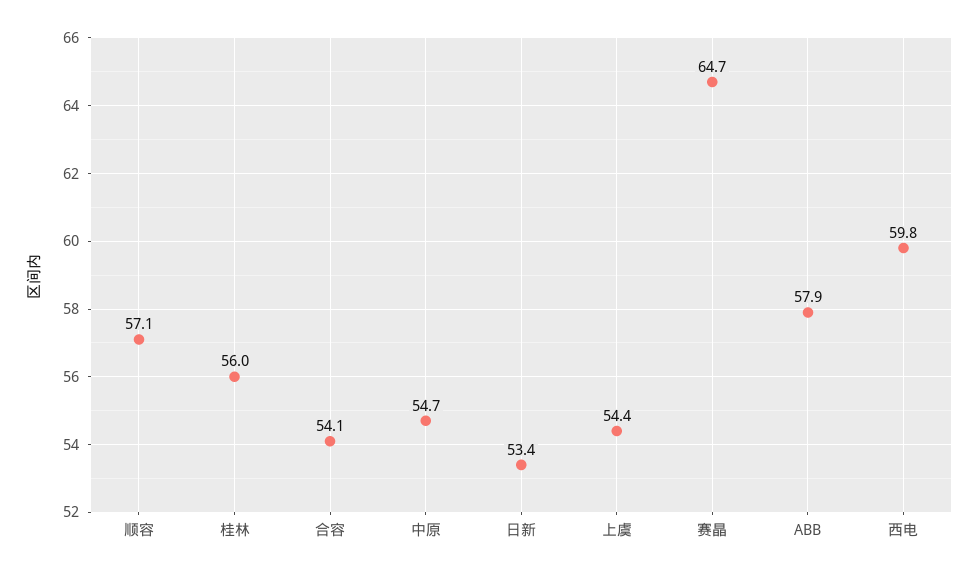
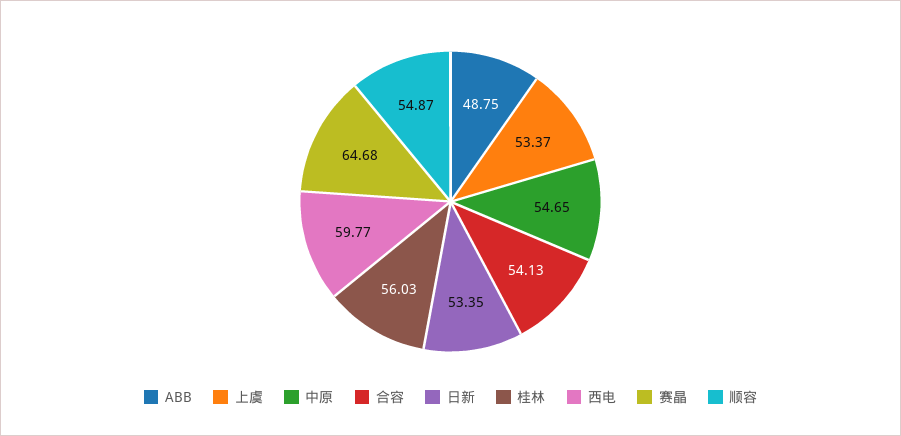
  {
-   "顺容": 57.1,
+   "顺容": 54.87,
    "桂林": 56.03,
    "合容": 54.13,
    "中原": 54.65,
    "日新": 53.35,
-   "上虞": 54.4,
+   "上虞": 53.37,
    "赛晶": 64.68,
-   "ABB": 57.9,
+   "ABB": 48.75,
    "西电": 59.77
  }

